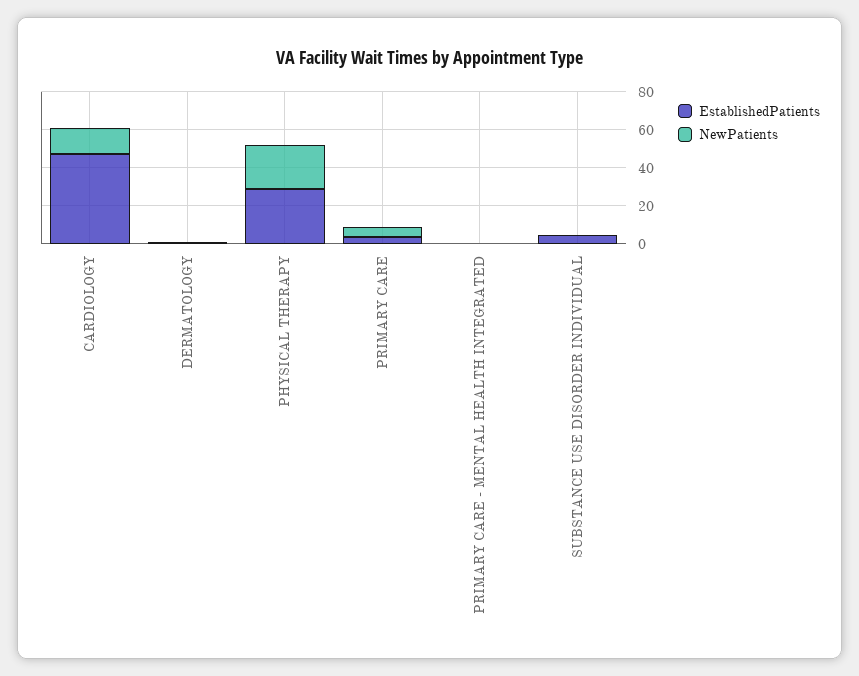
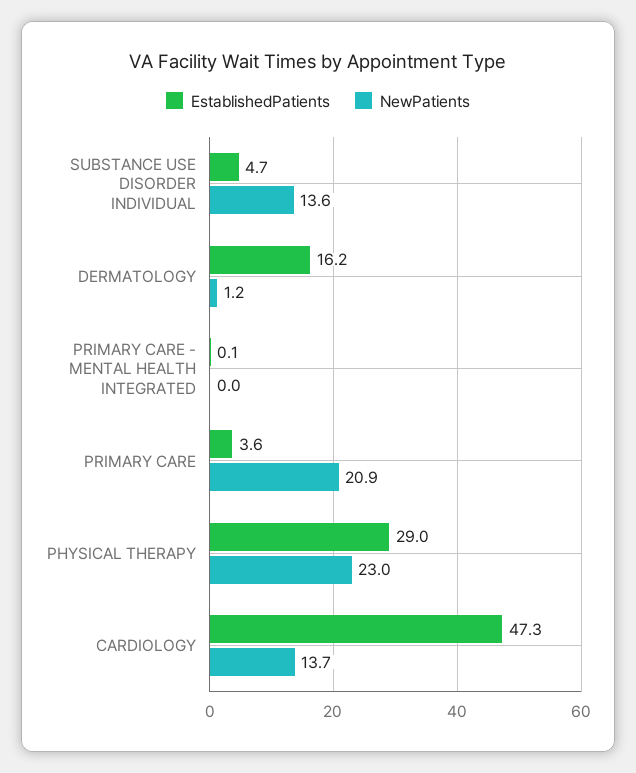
  {
    "EstablishedPatients": {
      "CARDIOLOGY": 47.3,
-     "DERMATOLOGY": 0,
+     "DERMATOLOGY": 16.2,
      "PHYSICAL THERAPY": 29,
      "PRIMARY CARE": 3.6,
      "PRIMARY CARE - MENTAL HEALTH INTEGRATED": 0.1,
      "SUBSTANCE USE DISORDER INDIVIDUAL": 4.7
    },
    "NewPatients": {
      "CARDIOLOGY": 13.7,
      "DERMATOLOGY": 1.2,
      "PHYSICAL THERAPY": 23,
-     "PRIMARY CARE": 5,
+     "PRIMARY CARE": 20.9,
      "PRIMARY CARE - MENTAL HEALTH INTEGRATED": 0,
-     "SUBSTANCE USE DISORDER INDIVIDUAL": 0
+     "SUBSTANCE USE DISORDER INDIVIDUAL": 13.6
    }
  }

